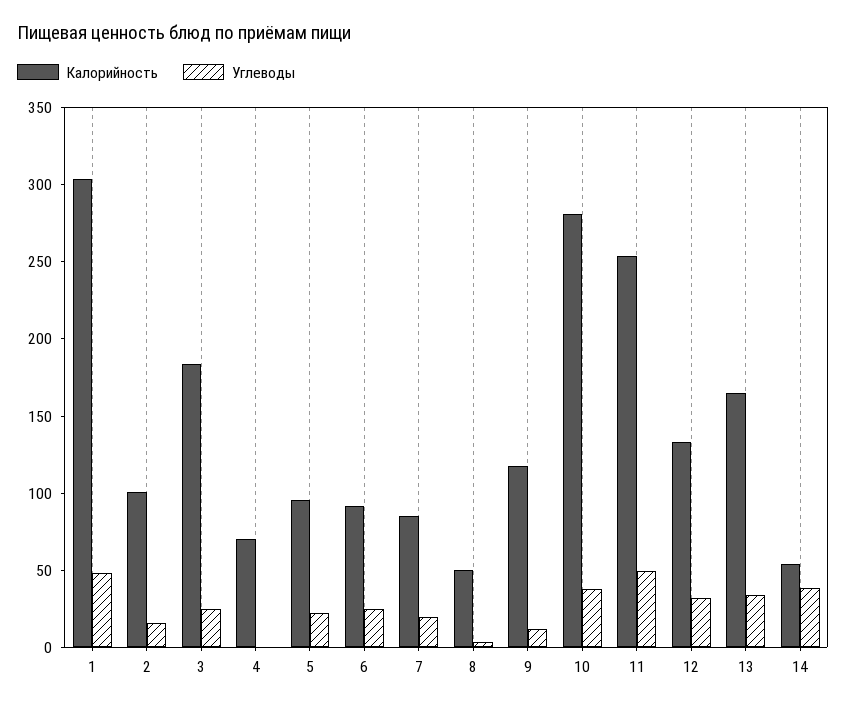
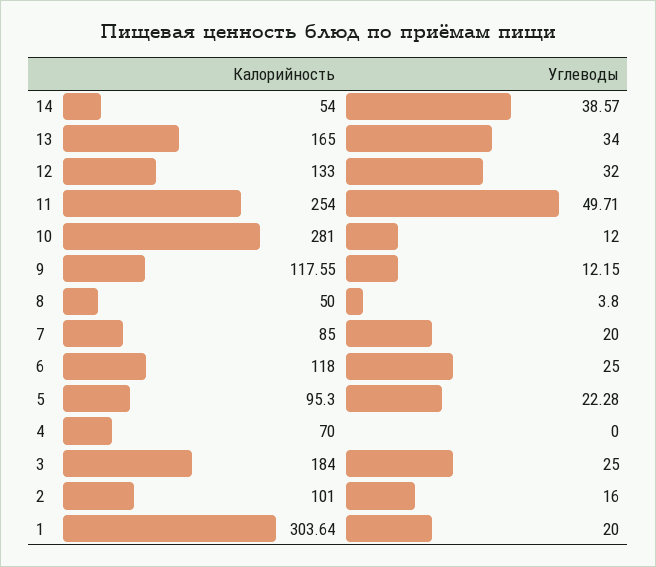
  {
    "Калорийность": {
      "1": 303.64,
      "2": 101,
      "3": 184,
      "4": 70,
      "5": 95.3,
-     "6": 90,
+     "6": 118,
      "7": 85,
      "8": 50,
      "9": 117.55,
      "10": 281,
      "11": 254,
      "12": 133,
      "13": 165,
      "14": 54
    },
    "Углеводы": {
-     "1": 50,
+     "1": 20,
      "2": 16,
      "3": 25,
      "4": 0,
      "5": 22.28,
      "6": 25,
      "7": 20,
      "8": 3.8,
      "9": 12.15,
-     "10": 40,
+     "10": 12,
      "11": 49.71,
      "12": 32,
      "13": 34,
      "14": 38.57
    }
  }

